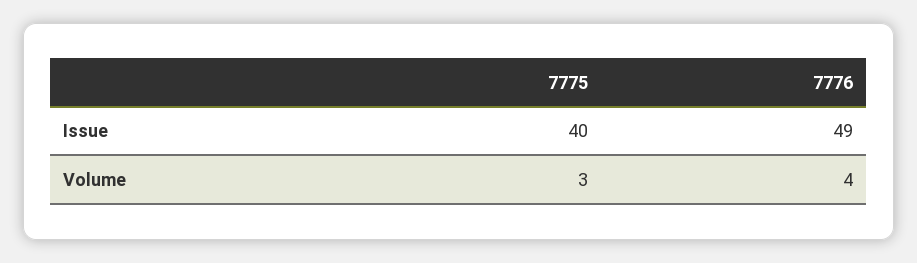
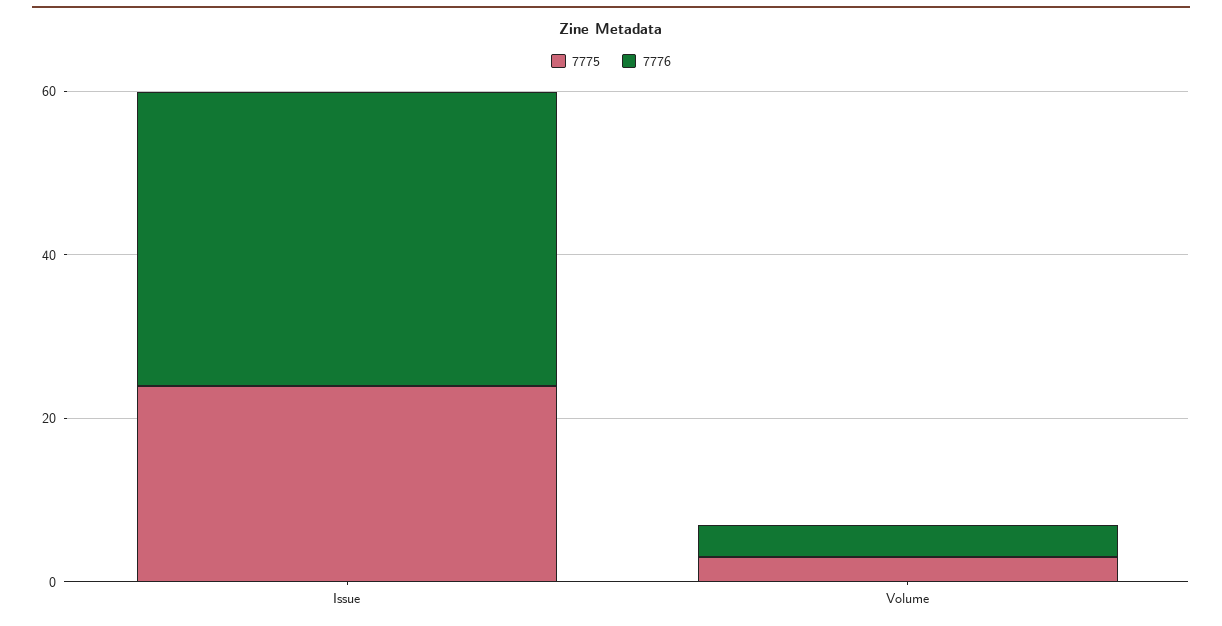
  {
    "7775": {
-     "Issue": 40,
+     "Issue": 25,
      "Volume": 3
    },
    "7776": {
-     "Issue": 49,
+     "Issue": 35,
      "Volume": 4
    }
  }

